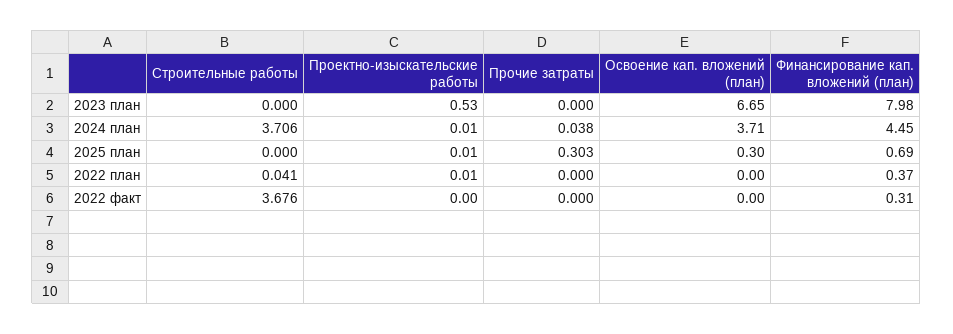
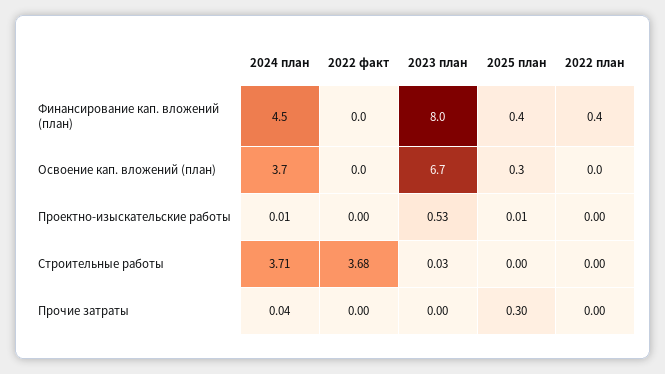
  {
    "Строительные работы": {
-     "2023 план": 0,
+     "2023 план": 0.03,
      "2024 план": 3.706,
      "2025 план": 0,
-     "2022 план": 0.041,
+     "2022 план": 0,
      "2022 факт": 3.676
    },
    "Проектно-изыскательские работы": {
      "2023 план": 0.53,
      "2024 план": 0.01,
      "2025 план": 0.01,
-     "2022 план": 0.01,
+     "2022 план": 0,
      "2022 факт": 0
    },
    "Прочие затраты": {
      "2023 план": 0,
      "2024 план": 0.038,
      "2025 план": 0.303,
      "2022 план": 0,
      "2022 факт": 0
    },
    "Освоение кап. вложений (план)": {
      "2023 план": 6.65,
      "2024 план": 3.71,
      "2025 план": 0.3,
      "2022 план": 0,
      "2022 факт": 0
    },
    "Финансирование кап. вложений (план)": {
      "2023 план": 7.98,
      "2024 план": 4.45,
-     "2025 план": 0.69,
+     "2025 план": 0.4,
      "2022 план": 0.37,
-     "2022 факт": 0.31
+     "2022 факт": 0
    }
  }

